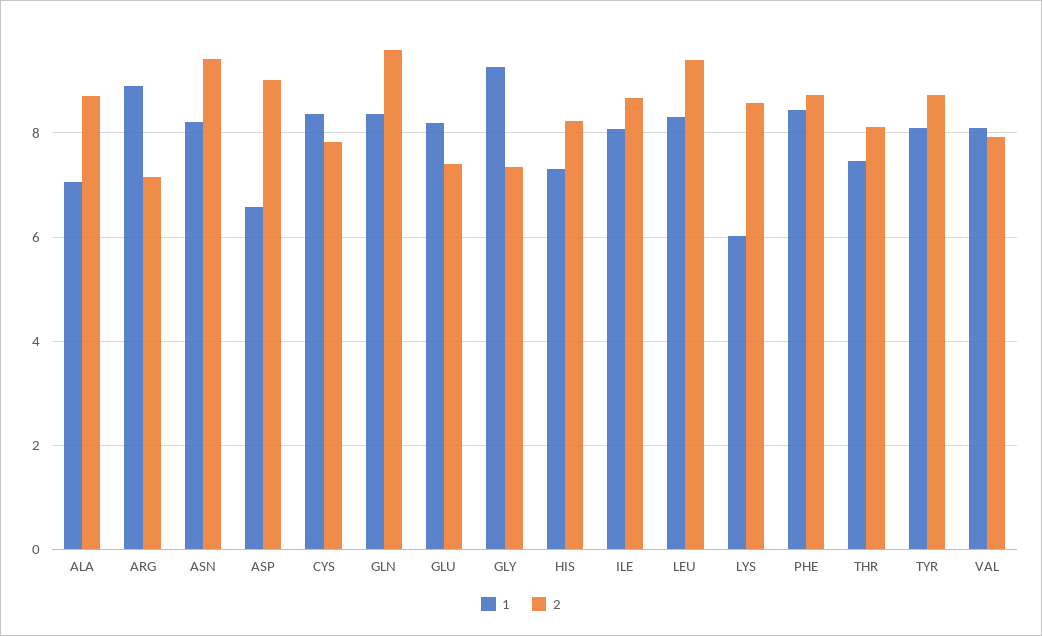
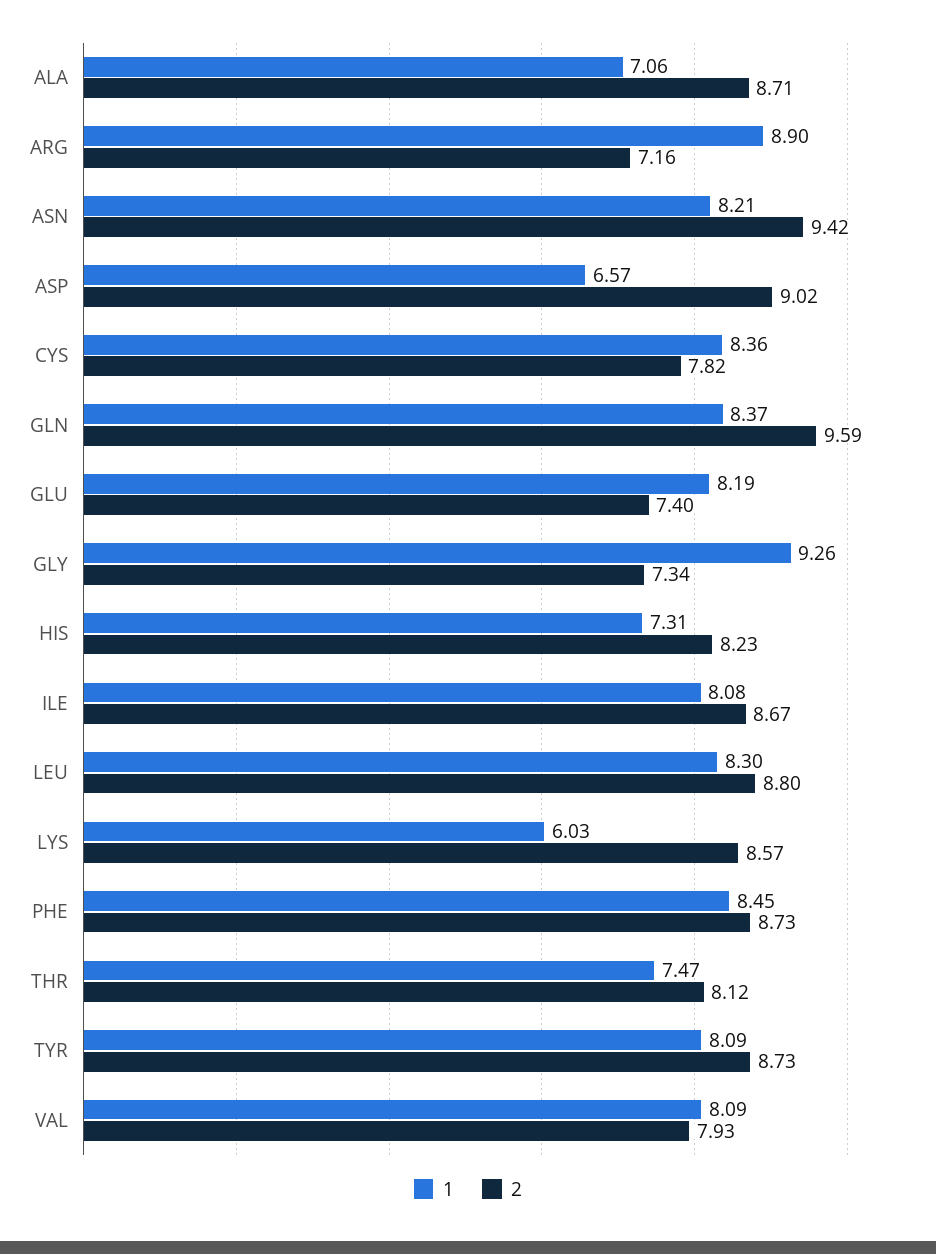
  {
    "1": {
      "ALA": 7.06,
      "ARG": 8.9,
      "ASN": 8.21,
      "ASP": 6.57,
      "CYS": 8.36,
      "GLN": 8.37,
      "GLU": 8.19,
      "GLY": 9.26,
      "HIS": 7.31,
      "ILE": 8.08,
      "LEU": 8.3,
      "LYS": 6.03,
      "PHE": 8.45,
      "THR": 7.47,
      "TYR": 8.09,
      "VAL": 8.09
    },
    "2": {
      "ALA": 8.71,
      "ARG": 7.16,
      "ASN": 9.42,
      "ASP": 9.02,
      "CYS": 7.82,
      "GLN": 9.59,
      "GLU": 7.4,
      "GLY": 7.34,
      "HIS": 8.23,
      "ILE": 8.67,
-     "LEU": 9.4,
+     "LEU": 8.8,
      "LYS": 8.57,
      "PHE": 8.73,
      "THR": 8.12,
      "TYR": 8.73,
      "VAL": 7.93
    }
  }

